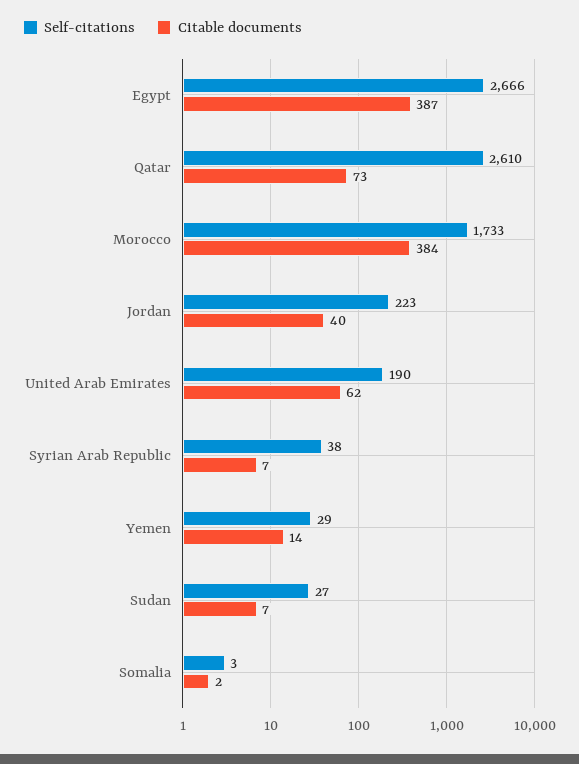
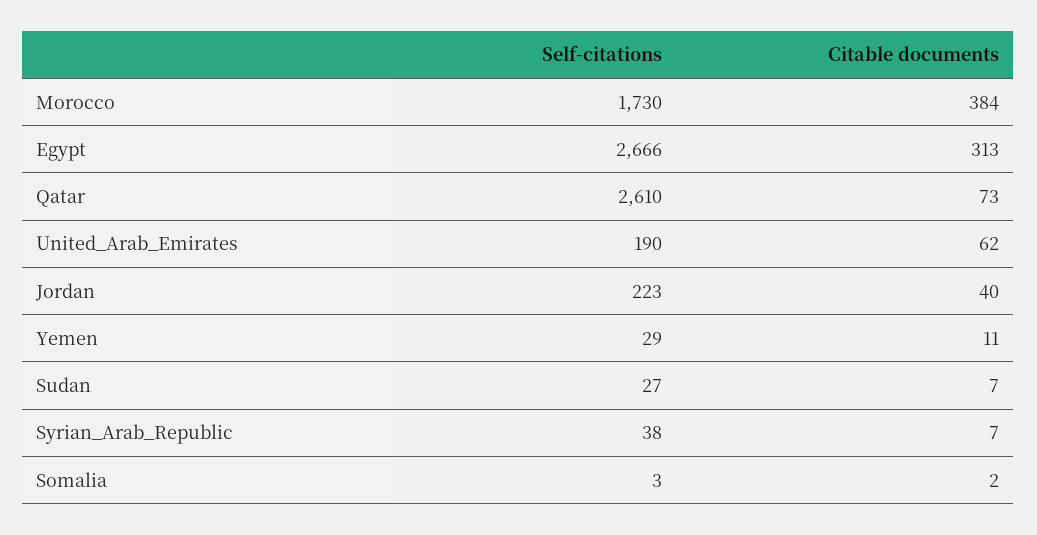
  {
    "Self-citations": {
      "Egypt": 2666,
      "Qatar": 2610,
-     "Morocco": 1733,
+     "Morocco": 1730,
      "Jordan": 223,
      "United Arab Emirates": 190,
      "Syrian Arab Republic": 38,
      "Yemen": 29,
      "Sudan": 27,
      "Somalia": 3
    },
    "Citable documents": {
-     "Egypt": 387,
+     "Egypt": 313,
      "Qatar": 73,
      "Morocco": 384,
      "Jordan": 40,
      "United Arab Emirates": 62,
      "Syrian Arab Republic": 7,
-     "Yemen": 14,
+     "Yemen": 11,
      "Sudan": 7,
      "Somalia": 2
    }
  }

